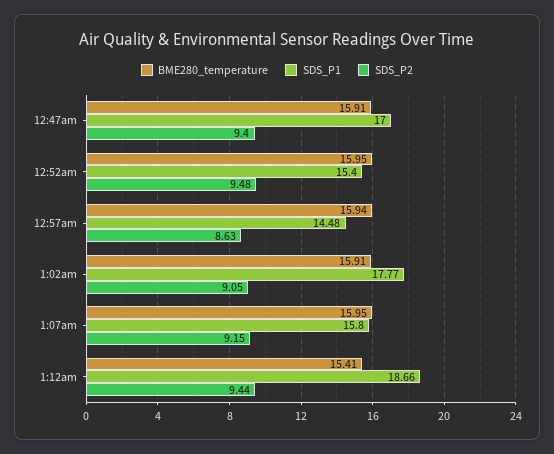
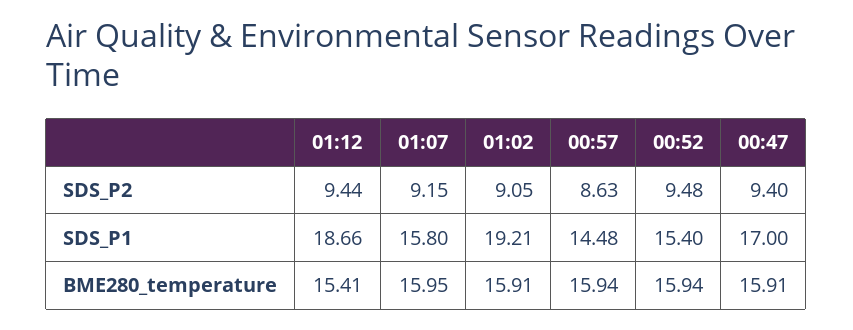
  {
    "BME280_temperature": {
      "12:47am": 15.91,
-     "12:52am": 15.95,
+     "12:52am": 15.94,
      "12:57am": 15.94,
      "1:02am": 15.91,
      "1:07am": 15.95,
      "1:12am": 15.41
    },
    "SDS_P1": {
      "12:47am": 17,
      "12:52am": 15.4,
      "12:57am": 14.48,
-     "1:02am": 17.77,
+     "1:02am": 19.21,
      "1:07am": 15.8,
      "1:12am": 18.66
    },
    "SDS_P2": {
      "12:47am": 9.4,
      "12:52am": 9.48,
      "12:57am": 8.63,
      "1:02am": 9.05,
      "1:07am": 9.15,
      "1:12am": 9.44
    }
  }

